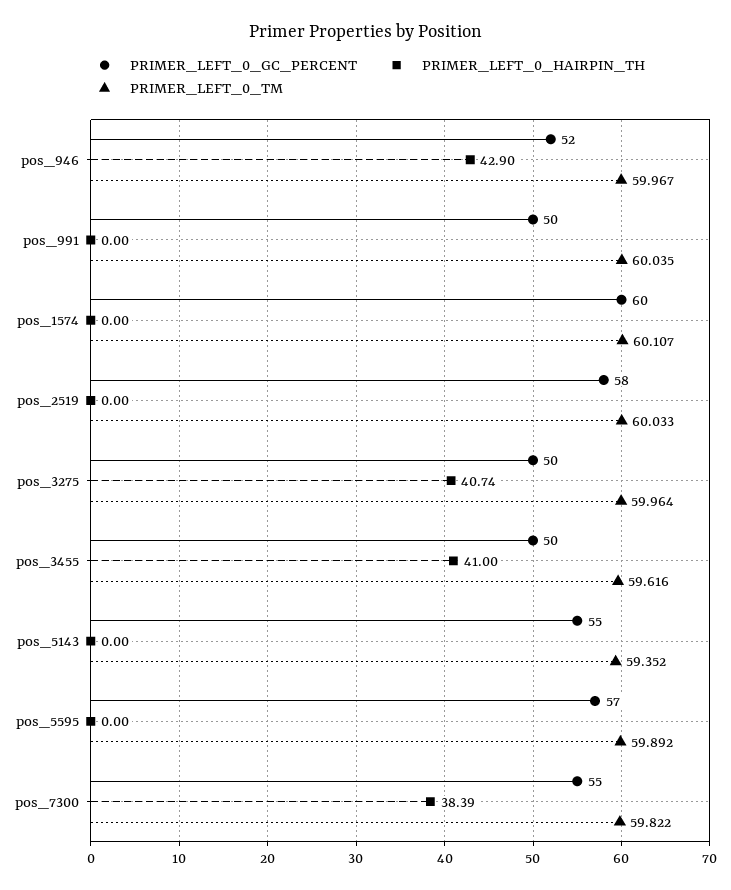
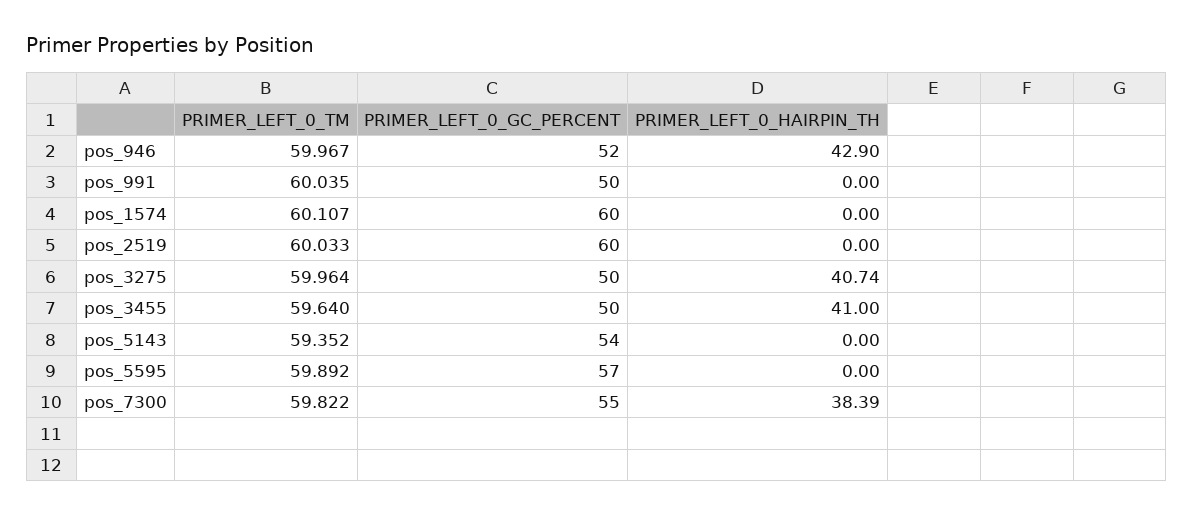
  {
    "PRIMER_LEFT_0_GC_PERCENT": {
      "pos_946": 52,
      "pos_991": 50,
      "pos_1574": 60,
-     "pos_2519": 58,
+     "pos_2519": 60,
      "pos_3275": 50,
      "pos_3455": 50,
-     "pos_5143": 55,
+     "pos_5143": 54,
      "pos_5595": 57,
      "pos_7300": 55
    },
    "PRIMER_LEFT_0_HAIRPIN_TH": {
      "pos_946": 42.9,
      "pos_991": 0,
      "pos_1574": 0,
      "pos_2519": 0,
      "pos_3275": 40.74,
      "pos_3455": 41,
      "pos_5143": 0,
      "pos_5595": 0,
      "pos_7300": 38.39
    },
    "PRIMER_LEFT_0_TM": {
      "pos_946": 59.967,
      "pos_991": 60.035,
      "pos_1574": 60.107,
      "pos_2519": 60.033,
      "pos_3275": 59.964,
-     "pos_3455": 59.616,
+     "pos_3455": 59.64,
      "pos_5143": 59.352,
      "pos_5595": 59.892,
      "pos_7300": 59.822
    }
  }

